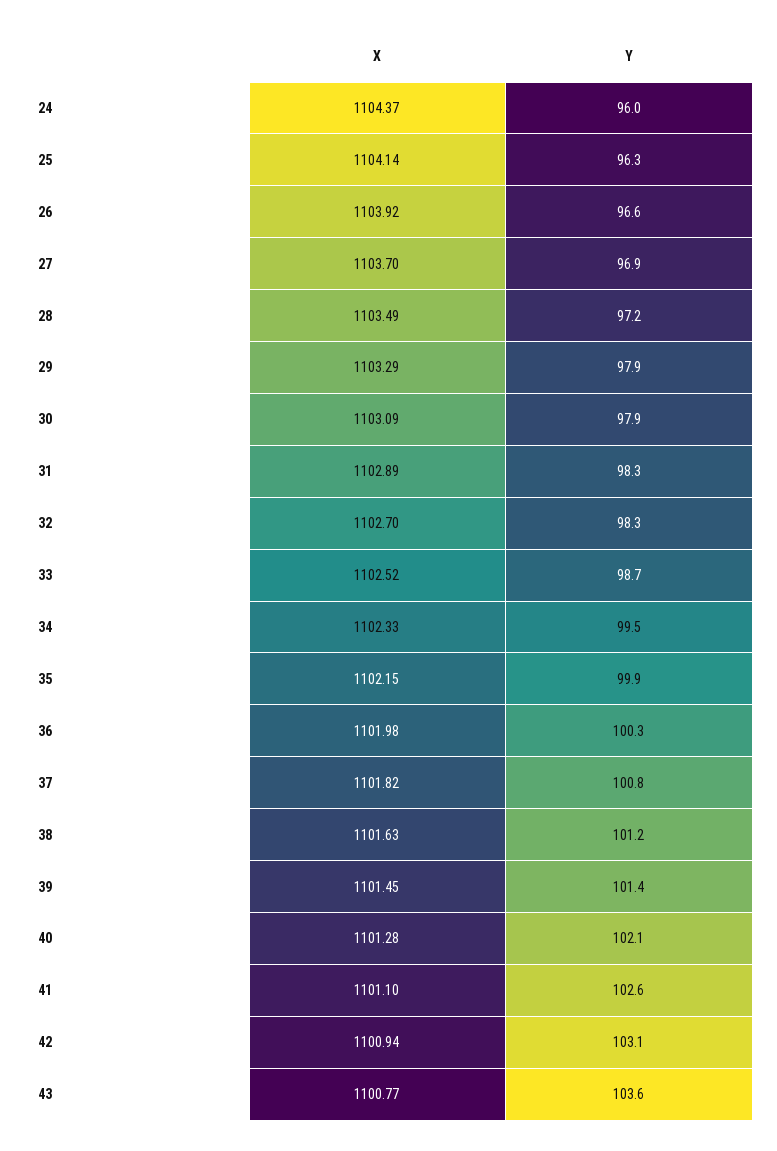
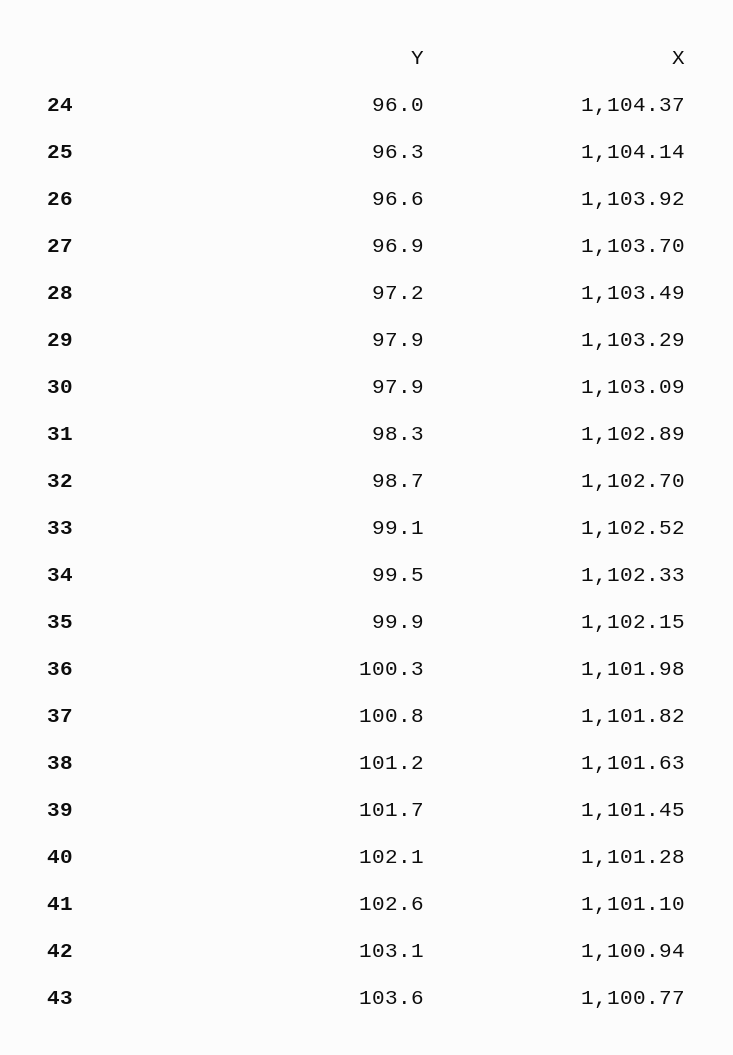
  {
    "X": {
      "24": 1104.37,
      "25": 1104.14,
      "26": 1103.92,
      "27": 1103.7,
      "28": 1103.49,
      "29": 1103.29,
      "30": 1103.09,
      "31": 1102.89,
      "32": 1102.7,
      "33": 1102.52,
      "34": 1102.33,
      "35": 1102.15,
      "36": 1101.98,
      "37": 1101.82,
      "38": 1101.63,
      "39": 1101.45,
      "40": 1101.28,
      "41": 1101.1,
      "42": 1100.94,
      "43": 1100.77
    },
    "Y": {
      "24": 96,
      "25": 96.3,
      "26": 96.6,
      "27": 96.9,
      "28": 97.2,
      "29": 97.9,
      "30": 97.9,
      "31": 98.3,
-     "32": 98.3,
+     "32": 98.7,
-     "33": 98.7,
+     "33": 99.1,
      "34": 99.5,
      "35": 99.9,
      "36": 100.3,
      "37": 100.8,
      "38": 101.2,
-     "39": 101.4,
+     "39": 101.7,
      "40": 102.1,
      "41": 102.6,
      "42": 103.1,
      "43": 103.6
    }
  }

